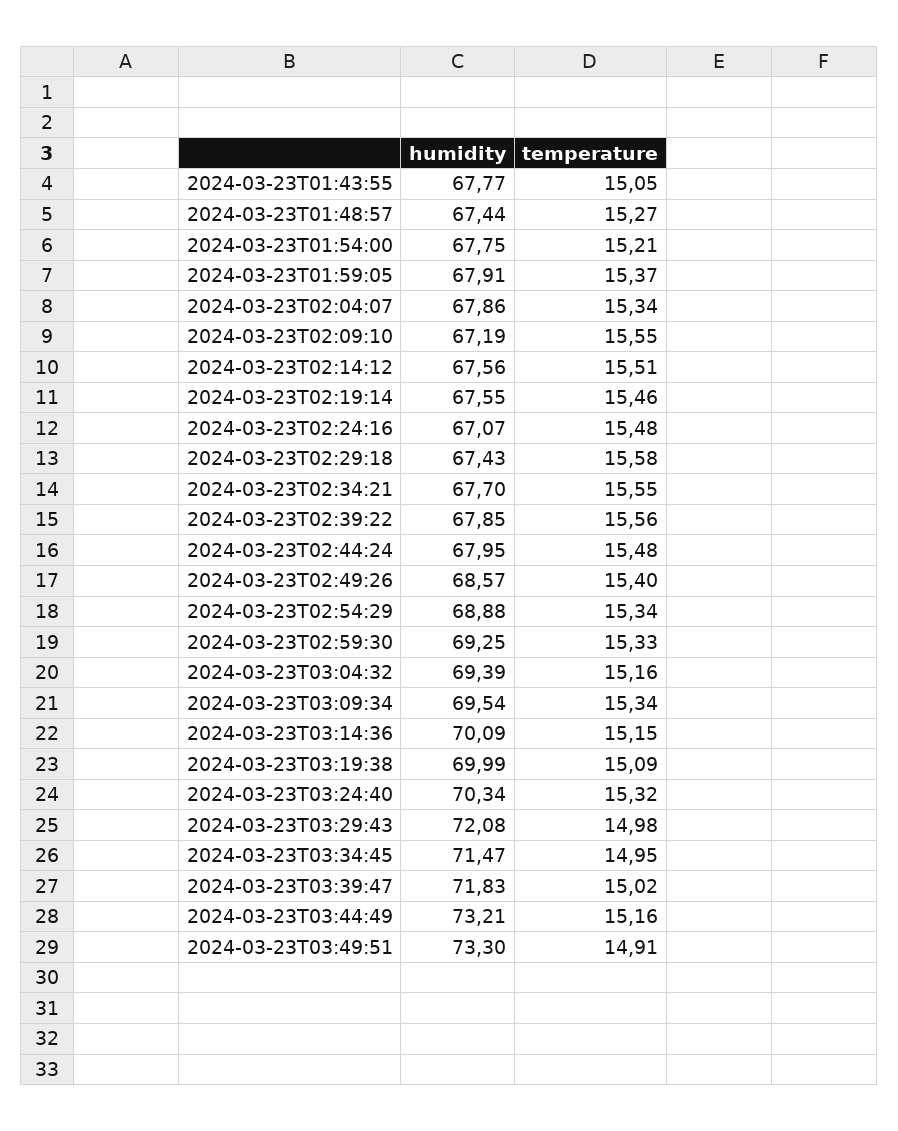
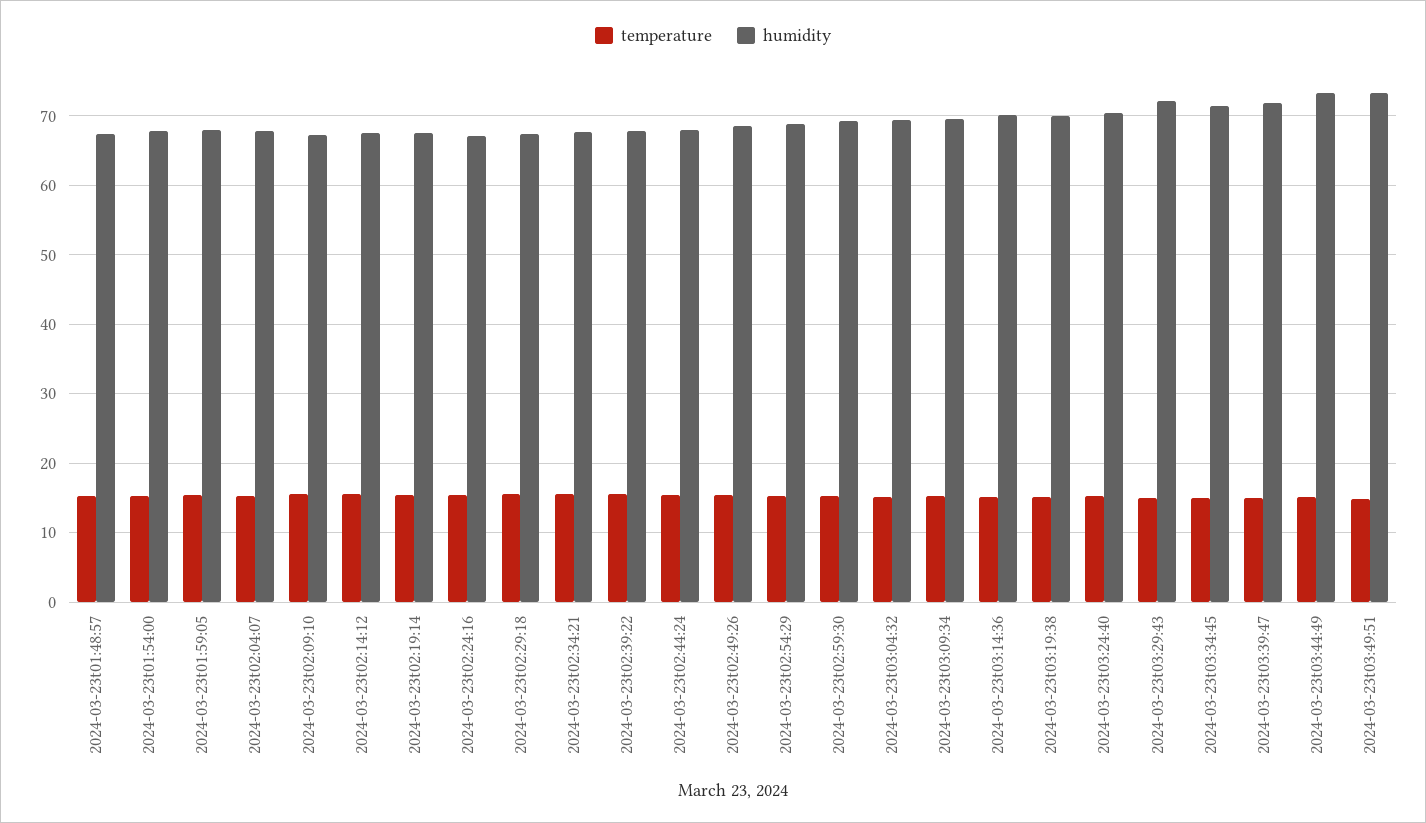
  {
    "humidity": {
-     "2024-03-23T01:43:55": 67.77,
      "2024-03-23T01:48:57": 67.44,
      "2024-03-23T01:54:00": 67.75,
      "2024-03-23T01:59:05": 67.91,
      "2024-03-23T02:04:07": 67.86,
      "2024-03-23T02:09:10": 67.19,
      "2024-03-23T02:14:12": 67.56,
      "2024-03-23T02:19:14": 67.55,
      "2024-03-23T02:24:16": 67.07,
      "2024-03-23T02:29:18": 67.43,
      "2024-03-23T02:34:21": 67.7,
      "2024-03-23T02:39:22": 67.85,
      "2024-03-23T02:44:24": 67.95,
      "2024-03-23T02:49:26": 68.57,
      "2024-03-23T02:54:29": 68.88,
      "2024-03-23T02:59:30": 69.25,
      "2024-03-23T03:04:32": 69.39,
      "2024-03-23T03:09:34": 69.54,
      "2024-03-23T03:14:36": 70.09,
      "2024-03-23T03:19:38": 69.99,
      "2024-03-23T03:24:40": 70.34,
      "2024-03-23T03:29:43": 72.08,
      "2024-03-23T03:34:45": 71.47,
      "2024-03-23T03:39:47": 71.83,
      "2024-03-23T03:44:49": 73.21,
      "2024-03-23T03:49:51": 73.3
    },
    "temperature": {
-     "2024-03-23T01:43:55": 15.05,
      "2024-03-23T01:48:57": 15.27,
      "2024-03-23T01:54:00": 15.21,
      "2024-03-23T01:59:05": 15.37,
      "2024-03-23T02:04:07": 15.34,
      "2024-03-23T02:09:10": 15.55,
      "2024-03-23T02:14:12": 15.51,
      "2024-03-23T02:19:14": 15.46,
      "2024-03-23T02:24:16": 15.48,
      "2024-03-23T02:29:18": 15.58,
      "2024-03-23T02:34:21": 15.55,
      "2024-03-23T02:39:22": 15.56,
      "2024-03-23T02:44:24": 15.48,
      "2024-03-23T02:49:26": 15.4,
      "2024-03-23T02:54:29": 15.34,
      "2024-03-23T02:59:30": 15.33,
      "2024-03-23T03:04:32": 15.16,
      "2024-03-23T03:09:34": 15.34,
      "2024-03-23T03:14:36": 15.15,
      "2024-03-23T03:19:38": 15.09,
      "2024-03-23T03:24:40": 15.32,
      "2024-03-23T03:29:43": 14.98,
      "2024-03-23T03:34:45": 14.95,
      "2024-03-23T03:39:47": 15.02,
      "2024-03-23T03:44:49": 15.16,
      "2024-03-23T03:49:51": 14.91
    }
  }

